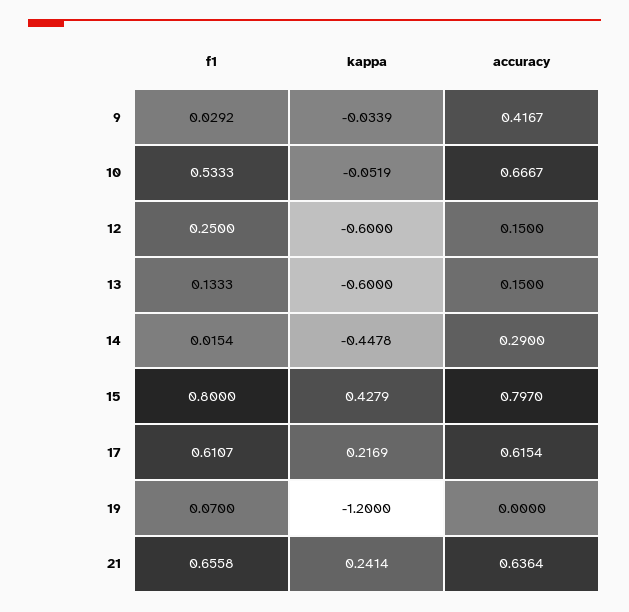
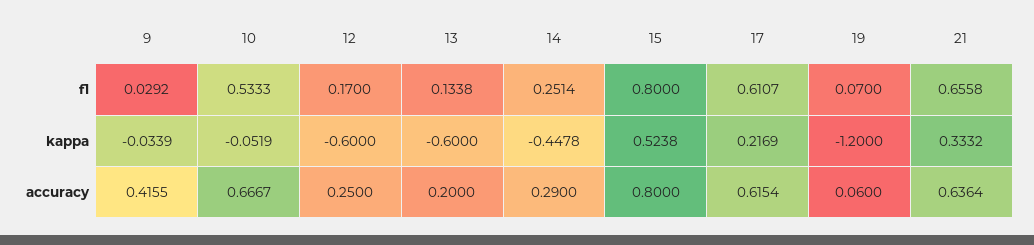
  {
    "f1": {
      "9": 0.0292,
      "10": 0.5333,
-     "12": 0.25,
+     "12": 0.17,
-     "13": 0.1333,
+     "13": 0.1338,
-     "14": 0.0154,
+     "14": 0.2514,
      "15": 0.8,
      "17": 0.6107,
      "19": 0.07,
      "21": 0.6558
    },
    "kappa": {
      "9": -0.0339,
      "10": -0.0519,
      "12": -0.6,
      "13": -0.6,
      "14": -0.4478,
-     "15": 0.4279,
+     "15": 0.5238,
      "17": 0.2169,
      "19": -1.2,
-     "21": 0.2414
+     "21": 0.3332
    },
    "accuracy": {
-     "9": 0.4167,
+     "9": 0.4155,
      "10": 0.6667,
-     "12": 0.15,
+     "12": 0.25,
-     "13": 0.15,
+     "13": 0.2,
      "14": 0.29,
-     "15": 0.797,
+     "15": 0.8,
      "17": 0.6154,
-     "19": 0,
+     "19": 0.06,
      "21": 0.6364
    }
  }

